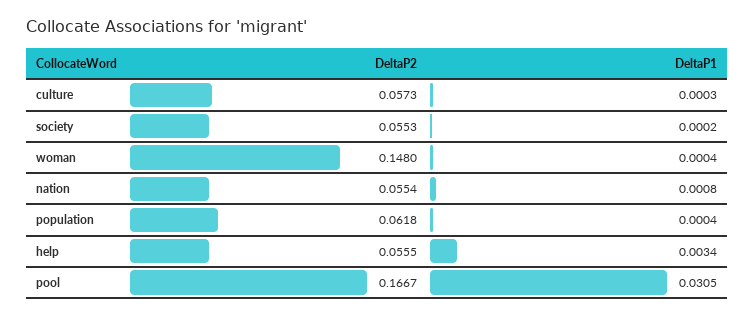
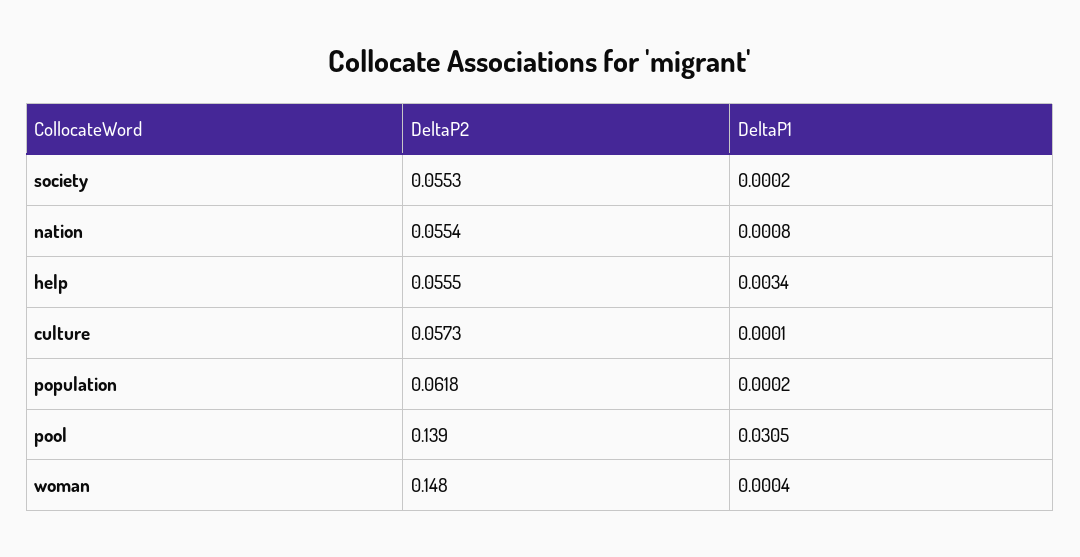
  {
    "DeltaP2": {
      "culture": 0.0573,
      "society": 0.0553,
      "woman": 0.148,
      "nation": 0.0554,
      "population": 0.0618,
      "help": 0.0555,
-     "pool": 0.1667
+     "pool": 0.139
    },
    "DeltaP1": {
-     "culture": 0.0003,
+     "culture": 0.0001,
      "society": 0.0002,
      "woman": 0.0004,
      "nation": 0.0008,
-     "population": 0.0004,
+     "population": 0.0002,
      "help": 0.0034,
      "pool": 0.0305
    }
  }

